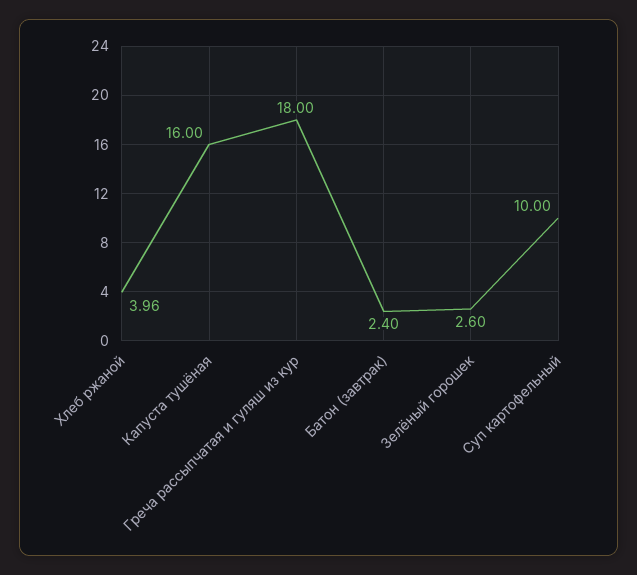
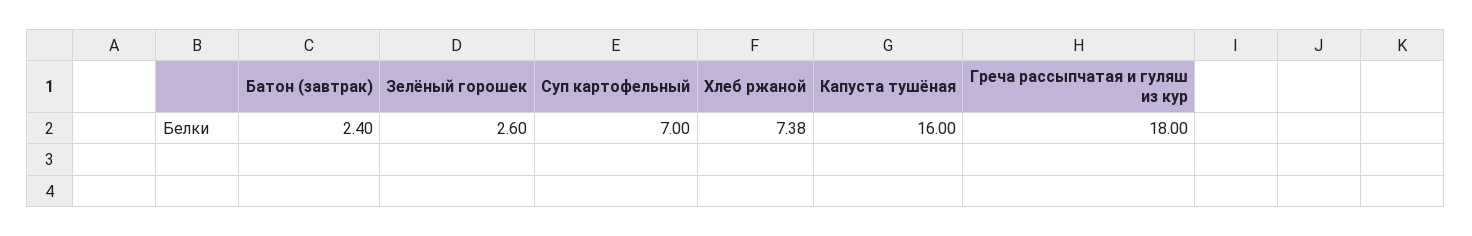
  {
-   "Хлеб ржаной": 3.96,
+   "Хлеб ржаной": 7.38,
    "Капуста тушёная": 16,
    "Греча рассыпчатая и гуляш из кур": 18,
    "Батон (завтрак)": 2.4,
    "Зелёный горошек": 2.6,
-   "Суп картофельный": 10
+   "Суп картофельный": 7
  }

